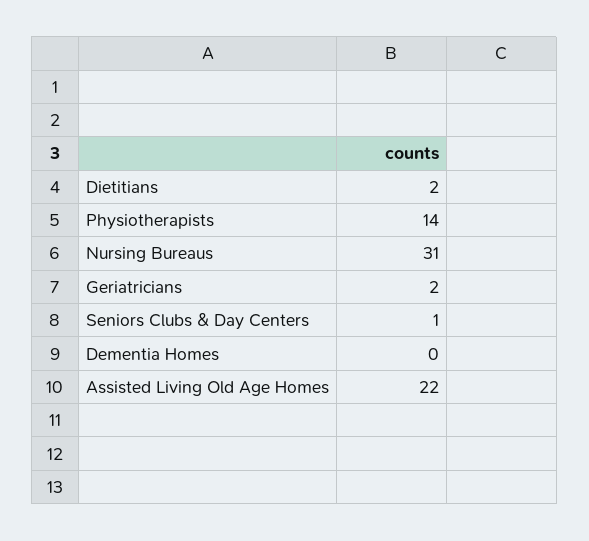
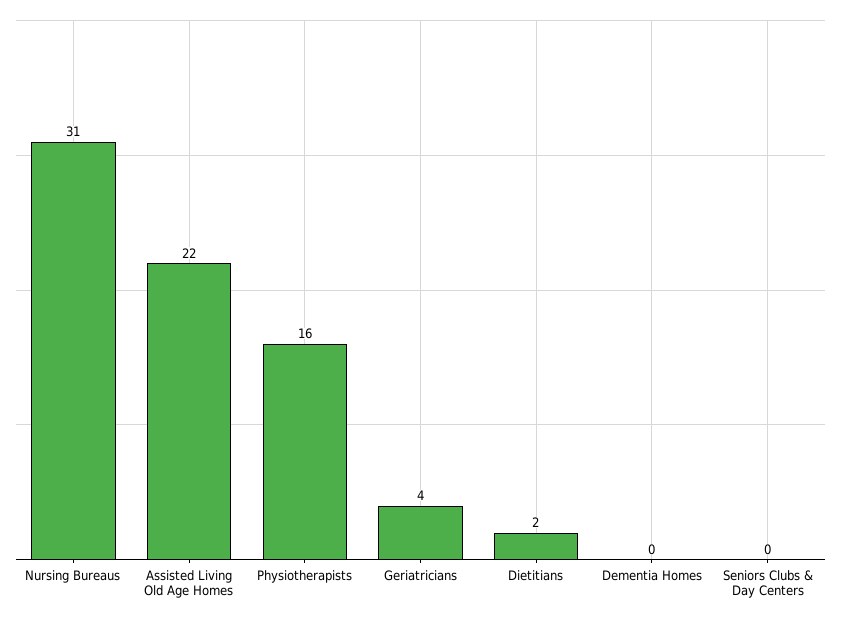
  {
    "Dietitians": 2,
-   "Physiotherapists": 14,
+   "Physiotherapists": 16,
    "Nursing Bureaus": 31,
-   "Geriatricians": 2,
+   "Geriatricians": 4,
-   "Seniors Clubs & Day Centers": 1,
+   "Seniors Clubs & Day Centers": 0,
    "Dementia Homes": 0,
    "Assisted Living Old Age Homes": 22
  }

